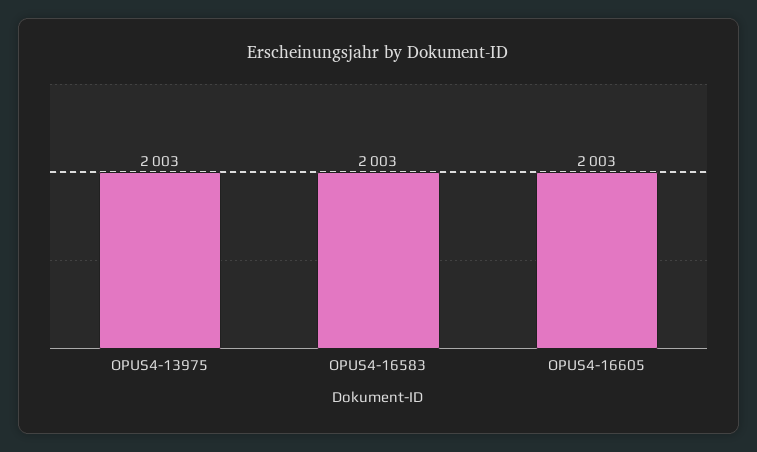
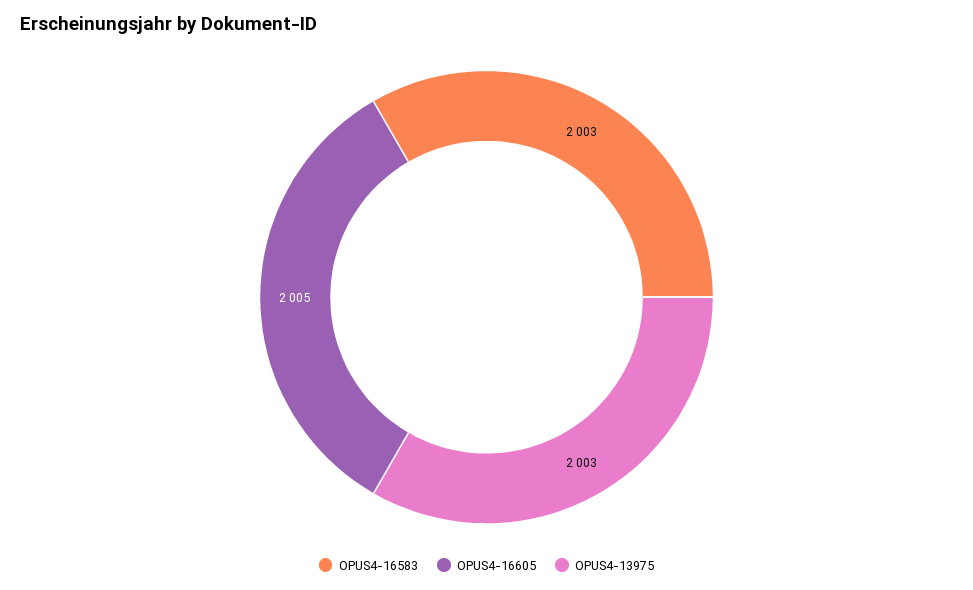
  {
    "OPUS4-13975": 2003,
    "OPUS4-16583": 2003,
-   "OPUS4-16605": 2003
+   "OPUS4-16605": 2005
  }

